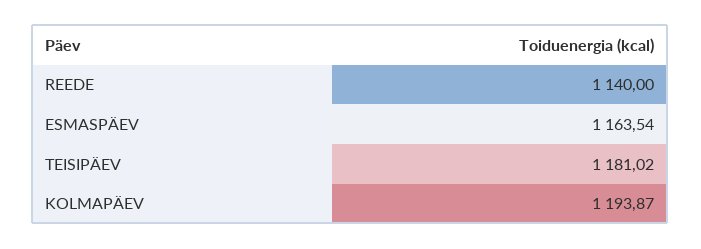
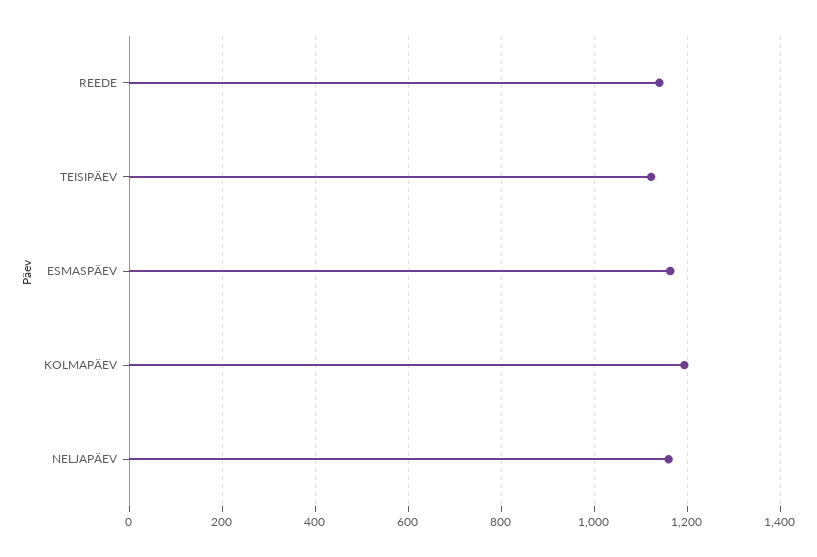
  {
    "REEDE": 1140,
    "ESMASPÄEV": 1163.54,
-   "TEISIPÄEV": 1181.02,
+   "TEISIPÄEV": 1120,
-   "KOLMAPÄEV": 1193.87
+   "KOLMAPÄEV": 1193.87,
+   "NELJAPÄEV": 1160
  }

